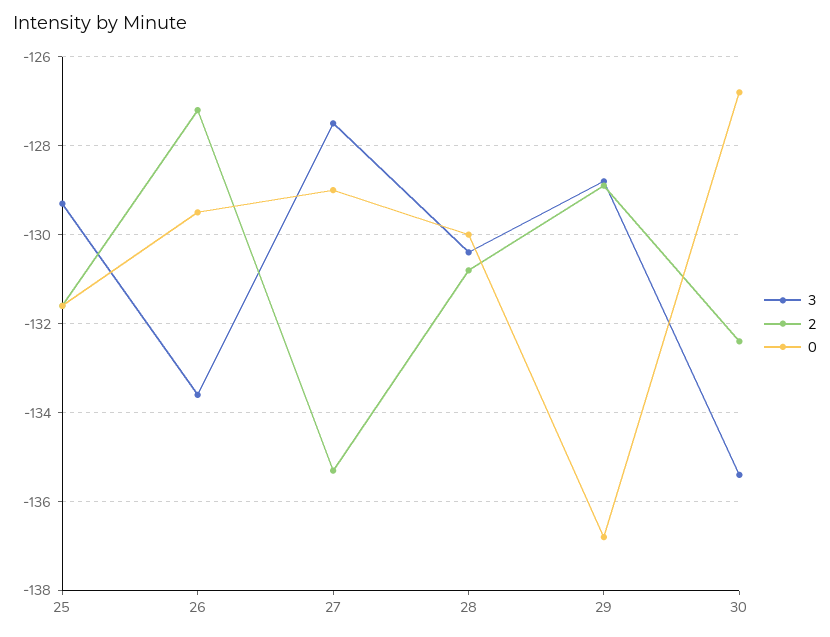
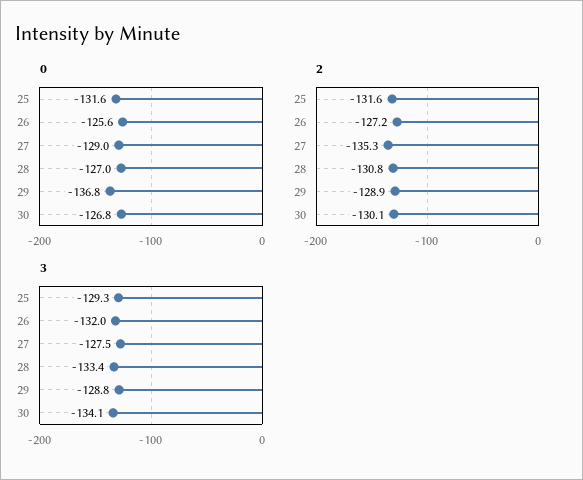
  {
    "3": {
      "25": -129.3,
-     "26": -133.5,
+     "26": -132,
      "27": -127.5,
-     "28": -130.5,
+     "28": -133.4,
      "29": -128.8,
-     "30": -135.5
+     "30": -134.1
    },
    "2": {
      "25": -131.6,
      "26": -127.2,
      "27": -135.3,
      "28": -130.8,
      "29": -128.9,
-     "30": -132.5
+     "30": -130.1
    },
    "0": {
      "25": -131.6,
-     "26": -129.5,
+     "26": -125.6,
      "27": -129,
-     "28": -130,
+     "28": -127,
      "29": -136.8,
      "30": -126.8
    }
  }

